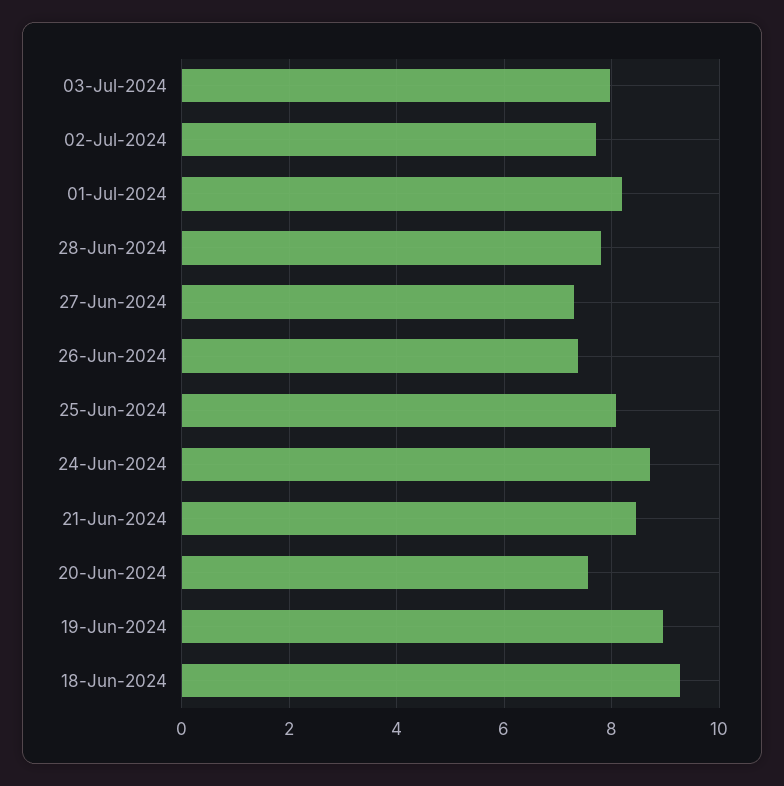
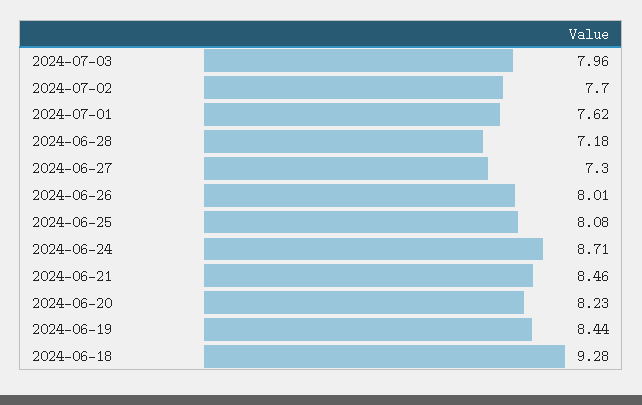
  {
    "03-Jul-2024": 7.96,
    "02-Jul-2024": 7.7,
-   "01-Jul-2024": 8.2,
+   "01-Jul-2024": 7.62,
-   "28-Jun-2024": 7.8,
+   "28-Jun-2024": 7.18,
    "27-Jun-2024": 7.3,
-   "26-Jun-2024": 7.4,
+   "26-Jun-2024": 8.01,
    "25-Jun-2024": 8.08,
    "24-Jun-2024": 8.71,
    "21-Jun-2024": 8.46,
-   "20-Jun-2024": 7.6,
+   "20-Jun-2024": 8.23,
-   "19-Jun-2024": 9,
+   "19-Jun-2024": 8.44,
    "18-Jun-2024": 9.28
  }

